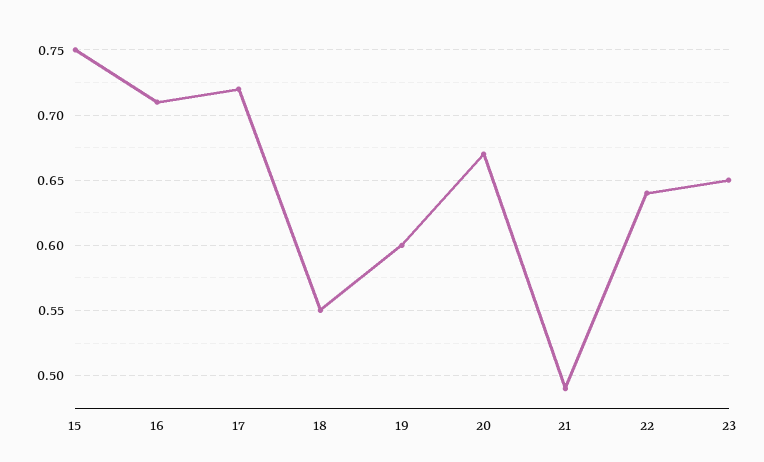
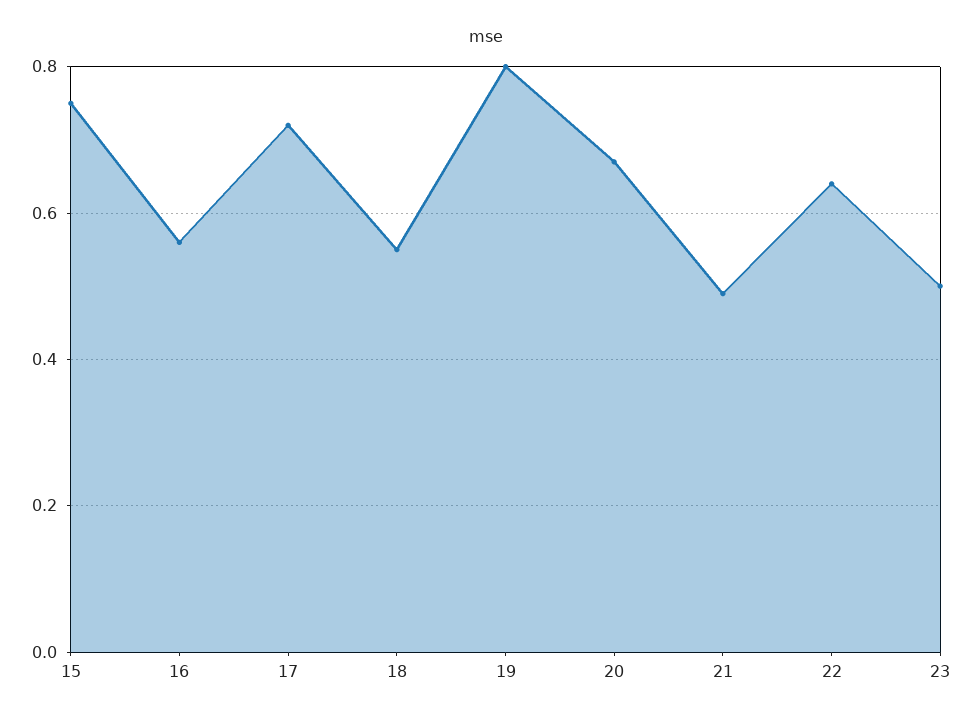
  {
    "15": 0.75,
-   "16": 0.71,
+   "16": 0.55,
    "17": 0.72,
    "18": 0.55,
-   "19": 0.6,
+   "19": 0.8,
    "20": 0.67,
    "21": 0.49,
    "22": 0.64,
-   "23": 0.65
+   "23": 0.5
  }

